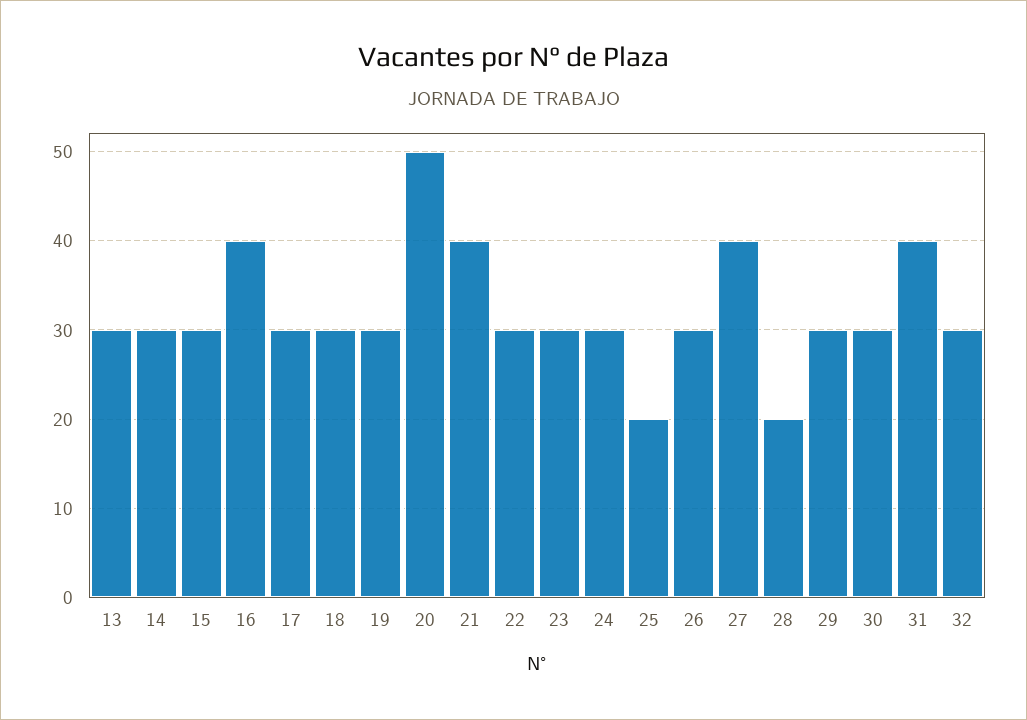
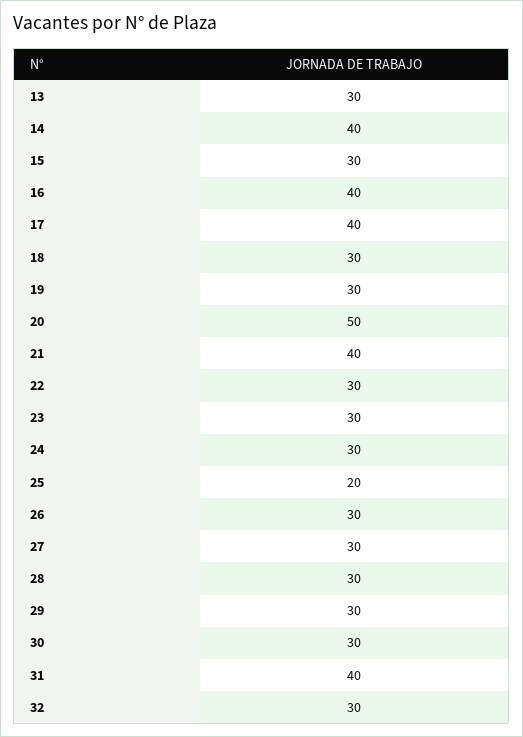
  {
    "13": 30,
-   "14": 30,
+   "14": 40,
    "15": 30,
    "16": 40,
-   "17": 30,
+   "17": 40,
    "18": 30,
    "19": 30,
    "20": 50,
    "21": 40,
    "22": 30,
    "23": 30,
    "24": 30,
    "25": 20,
    "26": 30,
-   "27": 40,
+   "27": 30,
-   "28": 20,
+   "28": 30,
    "29": 30,
    "30": 30,
    "31": 40,
    "32": 30
  }

